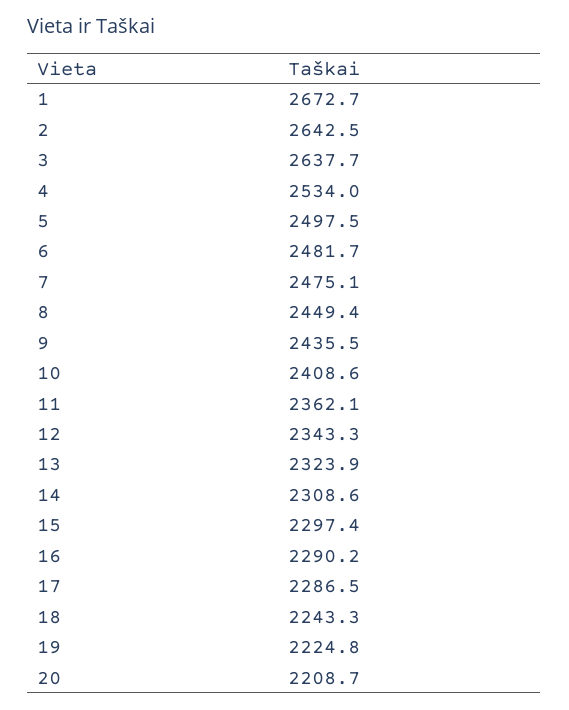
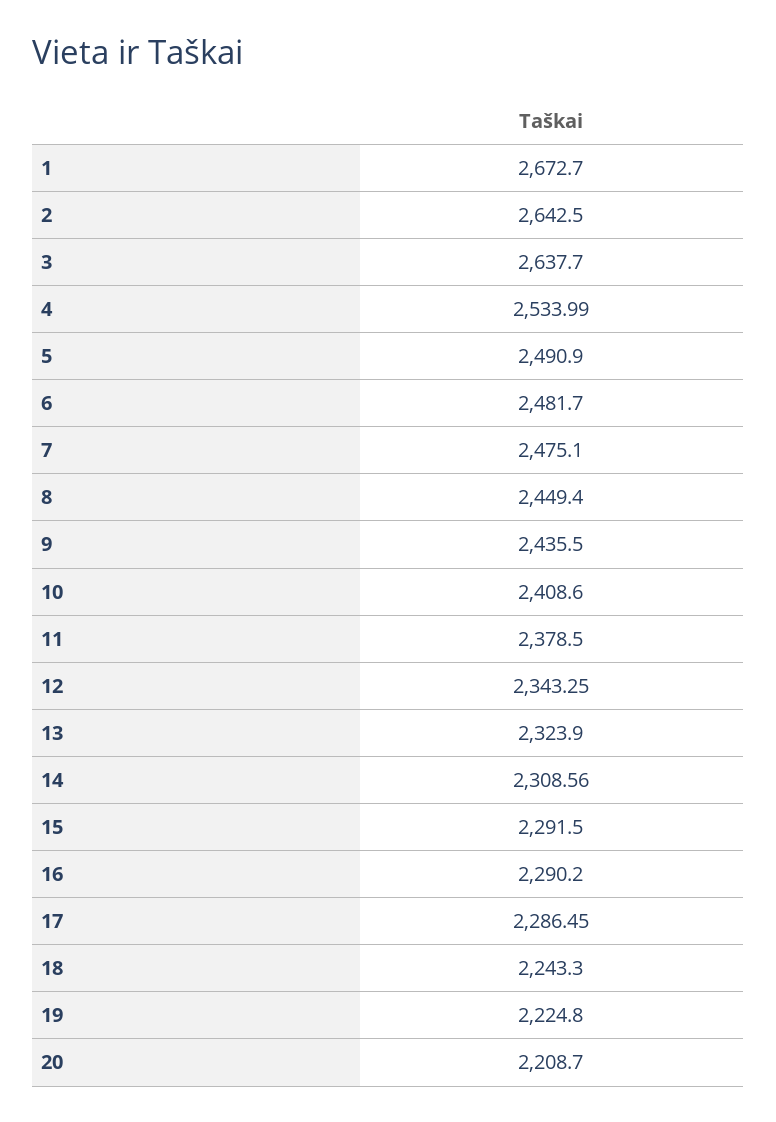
  {
    "1": 2672.7,
    "2": 2642.5,
    "3": 2637.7,
    "4": 2533.99,
-   "5": 2497.5,
+   "5": 2490.9,
    "6": 2481.7,
    "7": 2475.1,
    "8": 2449.4,
    "9": 2435.5,
    "10": 2408.6,
-   "11": 2362.1,
+   "11": 2378.5,
    "12": 2343.25,
    "13": 2323.9,
    "14": 2308.56,
-   "15": 2297.4,
+   "15": 2291.5,
    "16": 2290.2,
    "17": 2286.45,
    "18": 2243.3,
    "19": 2224.8,
    "20": 2208.7
  }

